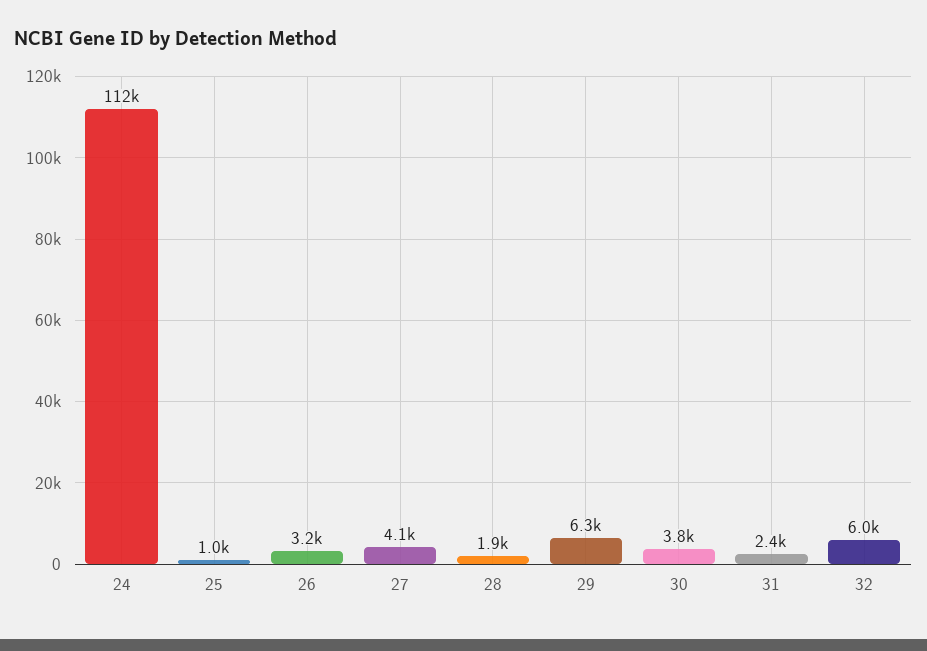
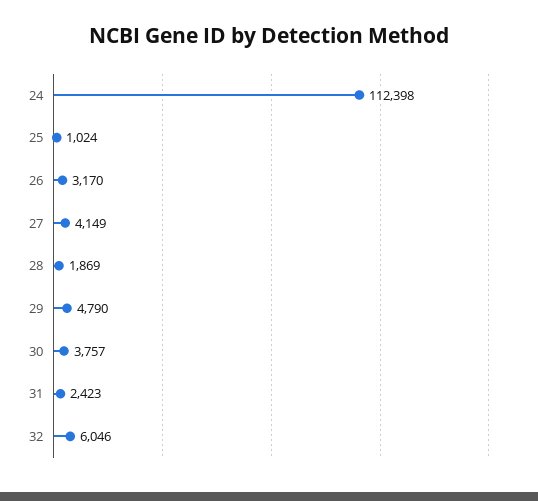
  {
    "24": 112398,
    "25": 1024,
    "26": 3170,
    "27": 4149,
    "28": 1869,
-   "29": 6300,
+   "29": 4790,
    "30": 3757,
    "31": 2423,
    "32": 6046
  }

